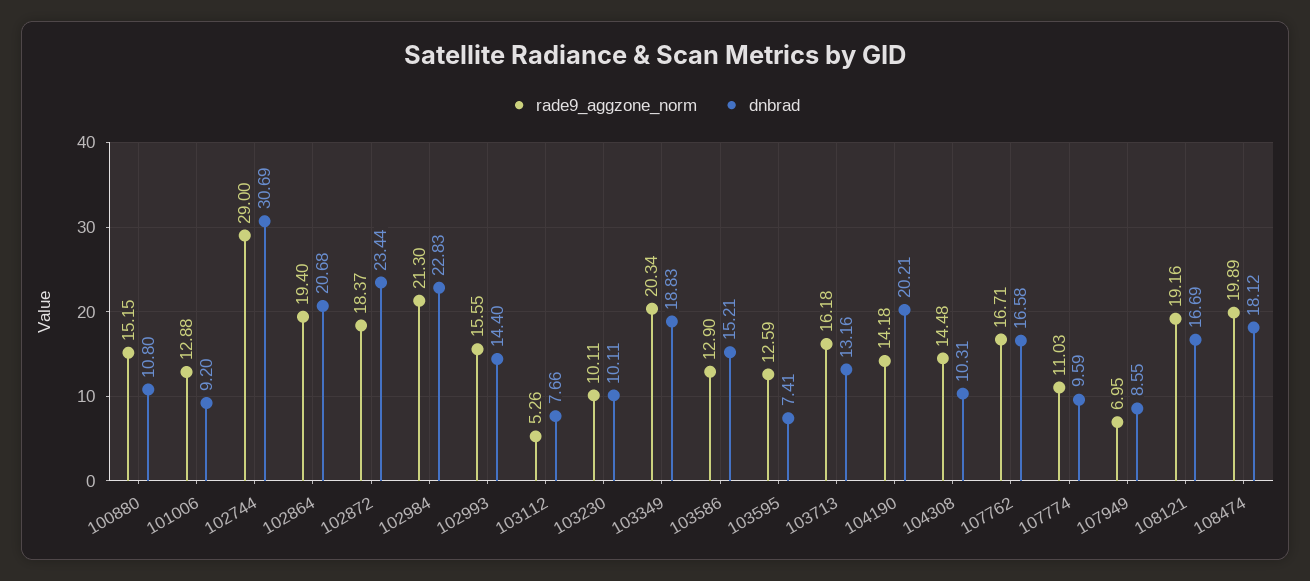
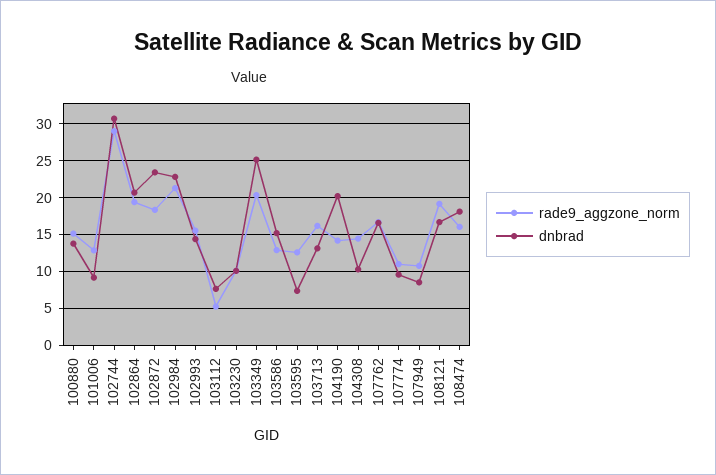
  {
    "rade9_aggzone_norm": {
      "100880": 15.15,
      "101006": 12.88,
      "102744": 29,
      "102864": 19.4,
      "102872": 18.37,
      "102984": 21.3,
      "102993": 15.55,
      "103112": 5.26,
      "103230": 10.11,
      "103349": 20.34,
      "103586": 12.9,
      "103595": 12.59,
      "103713": 16.18,
      "104190": 14.18,
      "104308": 14.48,
      "107762": 16.71,
      "107774": 11.03,
-     "107949": 6.95,
+     "107949": 11,
      "108121": 19.16,
-     "108474": 19.89
+     "108474": 16
    },
    "dnbrad": {
-     "100880": 10.8,
+     "100880": 14,
      "101006": 9.2,
      "102744": 30.69,
      "102864": 20.68,
      "102872": 23.44,
      "102984": 22.83,
      "102993": 14.4,
      "103112": 7.66,
      "103230": 10.11,
-     "103349": 18.83,
+     "103349": 25,
      "103586": 15.21,
      "103595": 7.41,
      "103713": 13.16,
      "104190": 20.21,
      "104308": 10.31,
      "107762": 16.58,
      "107774": 9.59,
      "107949": 8.55,
      "108121": 16.69,
      "108474": 18.12
    }
  }

